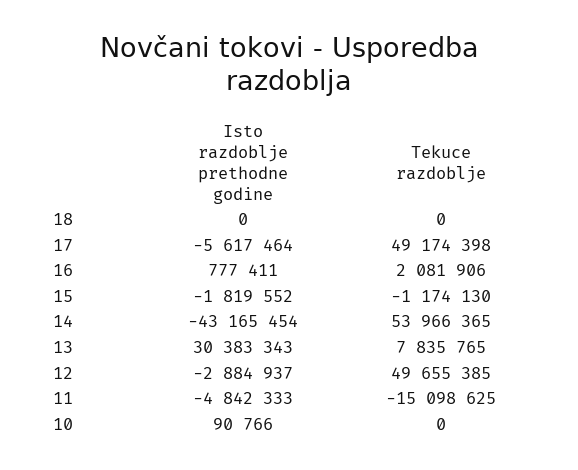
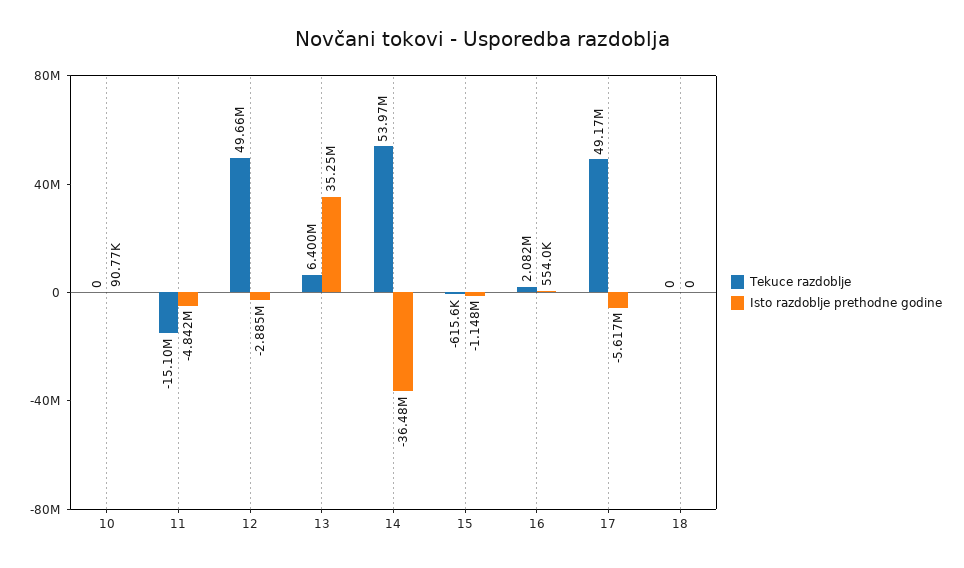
  {
    "Isto razdoblje prethodne godine": {
      "18": 0,
      "17": -5617464,
-     "16": 777411,
+     "16": 554000,
-     "15": -1819552,
+     "15": -1148000,
-     "14": -43165454,
+     "14": -36480000,
-     "13": 30383343,
+     "13": 35250000,
      "12": -2884937,
      "11": -4842333,
      "10": 90766
    },
    "Tekuce razdoblje": {
      "18": 0,
      "17": 49174398,
      "16": 2081906,
-     "15": -1174130,
+     "15": -615600,
      "14": 53966365,
-     "13": 7835765,
+     "13": 6400000,
      "12": 49655385,
      "11": -15098625,
      "10": 0
    }
  }

